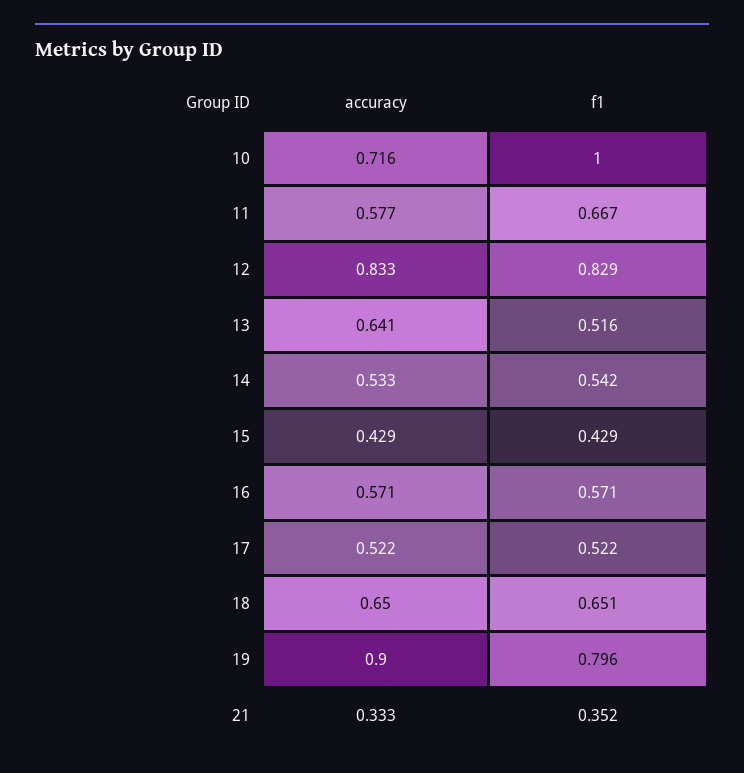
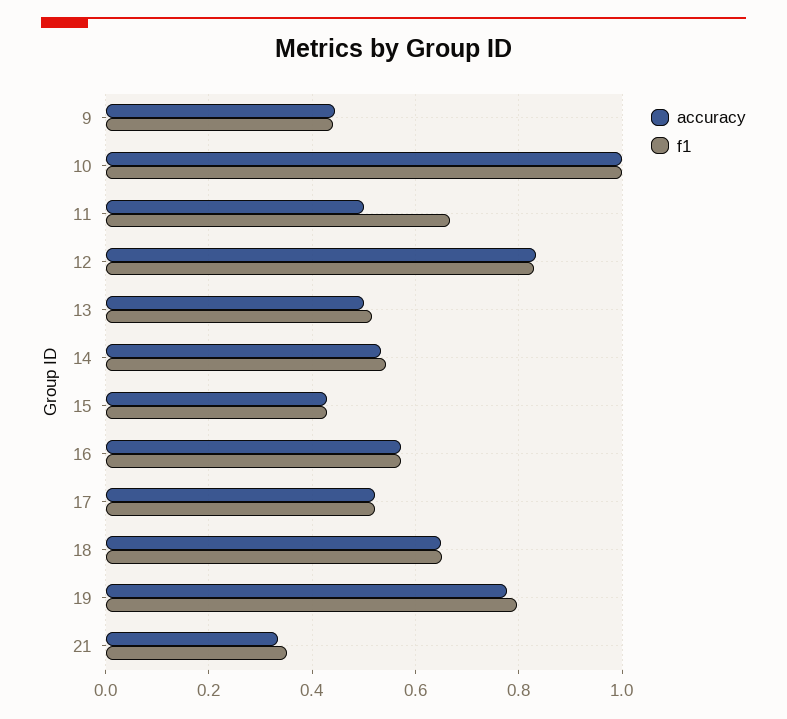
  {
    "accuracy": {
-     "10": 0.716,
+     "10": 1,
-     "11": 0.577,
+     "11": 0.5,
      "12": 0.833,
-     "13": 0.641,
+     "13": 0.5,
      "14": 0.533,
      "15": 0.429,
      "16": 0.571,
      "17": 0.522,
      "18": 0.65,
-     "19": 0.9,
+     "19": 0.78,
-     "21": 0.333
+     "21": 0.333,
+     "9": 0.44
    },
    "f1": {
      "10": 1,
      "11": 0.667,
      "12": 0.829,
      "13": 0.516,
      "14": 0.542,
      "15": 0.429,
      "16": 0.571,
      "17": 0.522,
      "18": 0.651,
      "19": 0.796,
-     "21": 0.352
+     "21": 0.352,
+     "9": 0.44
    }
  }

